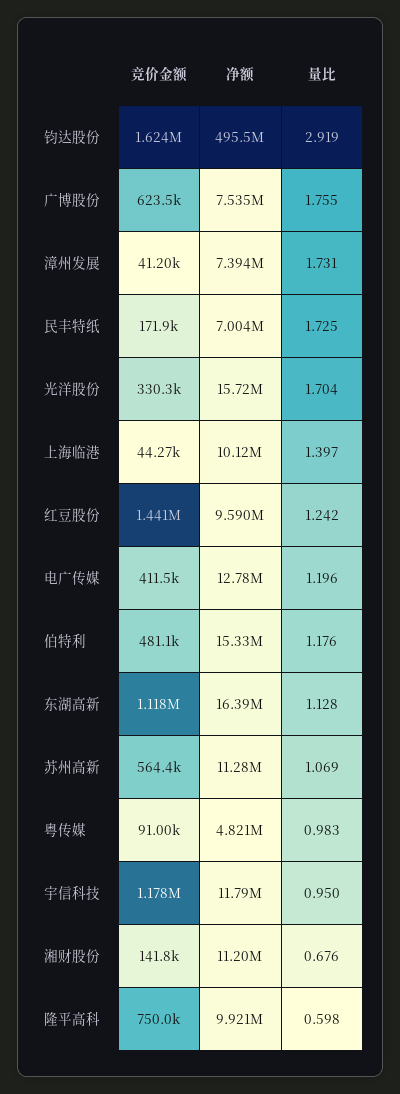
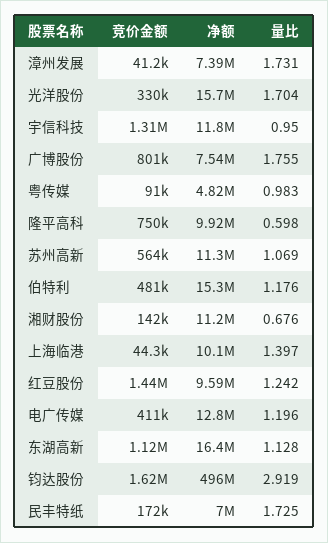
  {
    "竞价金额": {
      "钧达股份": 1624000,
-     "广博股份": 623500,
+     "广博股份": 801000,
      "漳州发展": 41200,
      "民丰特纸": 171900,
      "光洋股份": 330300,
      "上海临港": 44270,
      "红豆股份": 1441000,
      "电广传媒": 411500,
      "伯特利": 481100,
      "东湖高新": 1118000,
      "苏州高新": 564400,
      "粤传媒": 91000,
-     "宇信科技": 1178000,
+     "宇信科技": 1310000,
      "湘财股份": 141800,
      "隆平高科": 750000
    },
    "净额": {
      "钧达股份": 495500000,
      "广博股份": 7535000,
      "漳州发展": 7394000,
      "民丰特纸": 7004000,
      "光洋股份": 15720000,
      "上海临港": 10120000,
      "红豆股份": 9590000,
      "电广传媒": 12780000,
      "伯特利": 15330000,
      "东湖高新": 16390000,
      "苏州高新": 11280000,
      "粤传媒": 4821000,
      "宇信科技": 11790000,
      "湘财股份": 11200000,
      "隆平高科": 9921000
    },
    "量比": {
      "钧达股份": 2.919,
      "广博股份": 1.755,
      "漳州发展": 1.731,
      "民丰特纸": 1.725,
      "光洋股份": 1.704,
      "上海临港": 1.397,
      "红豆股份": 1.242,
      "电广传媒": 1.196,
      "伯特利": 1.176,
      "东湖高新": 1.128,
      "苏州高新": 1.069,
      "粤传媒": 0.983,
      "宇信科技": 0.95,
      "湘财股份": 0.676,
      "隆平高科": 0.598
    }
  }

